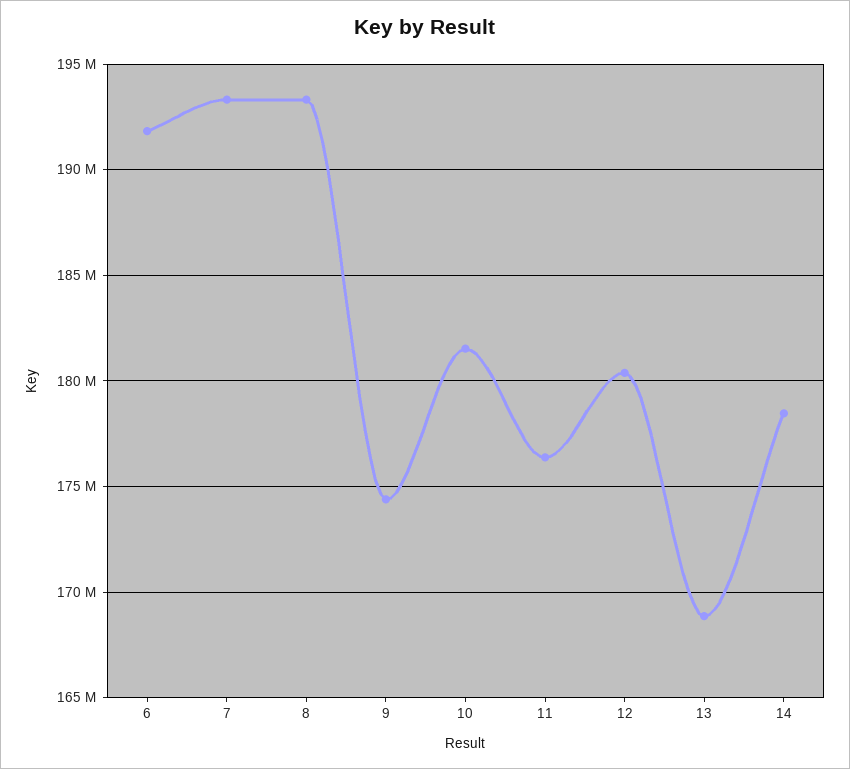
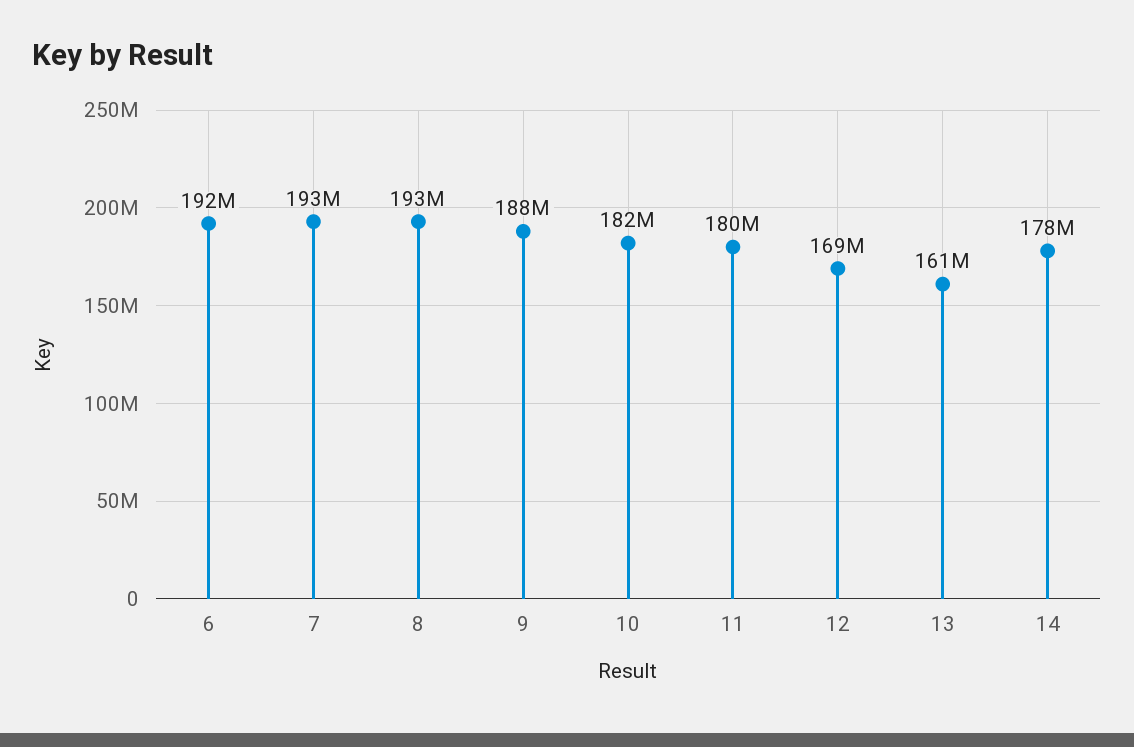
  {
    "6": 192000000,
    "7": 193000000,
    "8": 193000000,
-   "9": 174500000,
+   "9": 188000000,
    "10": 182000000,
-   "11": 176500000,
+   "11": 180000000,
-   "12": 180500000,
+   "12": 169000000,
-   "13": 169000000,
+   "13": 161000000,
    "14": 178000000
  }

